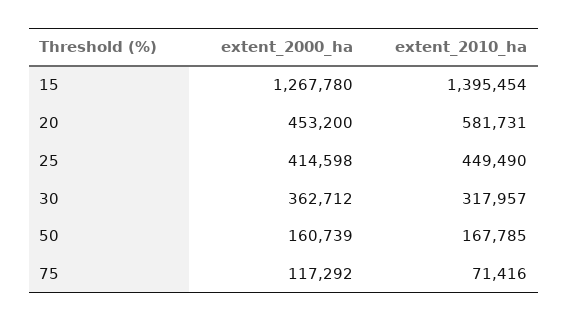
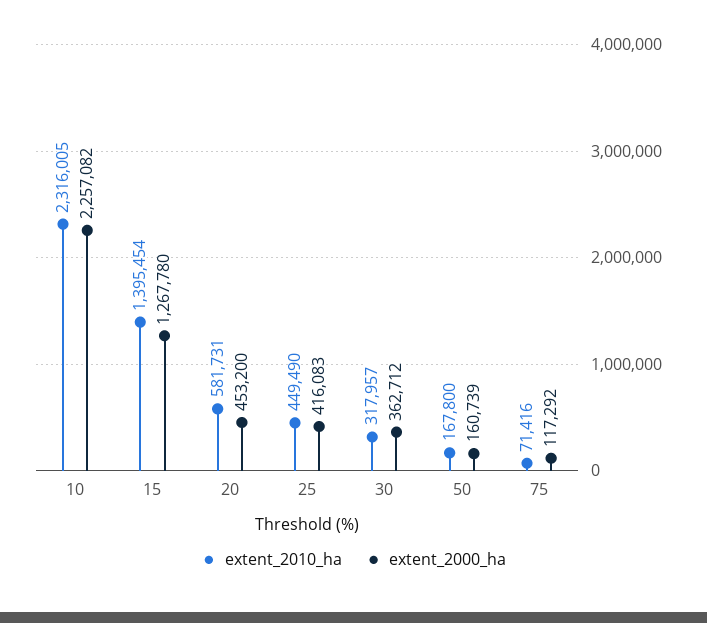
  {
    "extent_2000_ha": {
      "15": 1267780,
      "20": 453200,
-     "25": 414598,
+     "25": 416083,
      "30": 362712,
      "50": 160739,
-     "75": 117292
+     "75": 117292,
+     "10": 2257082
    },
    "extent_2010_ha": {
      "15": 1395454,
      "20": 581731,
      "25": 449490,
      "30": 317957,
-     "50": 167785,
+     "50": 167800,
-     "75": 71416
+     "75": 71416,
+     "10": 2316005
    }
  }

